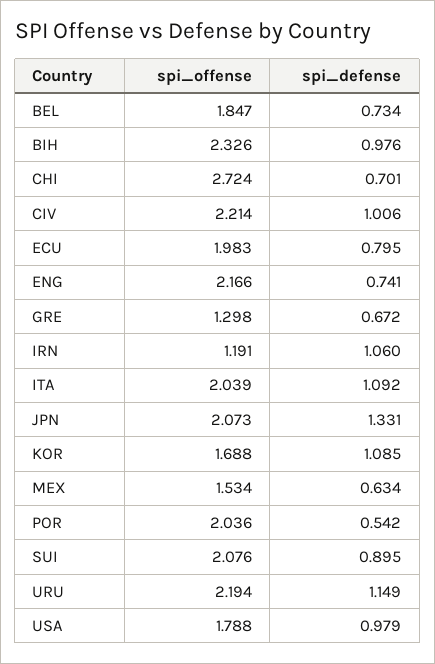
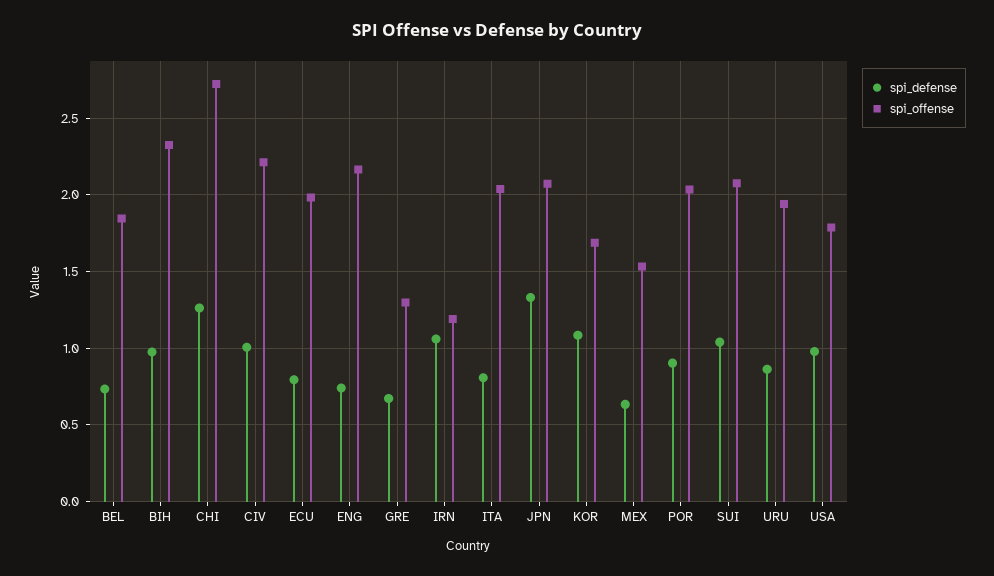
  {
    "spi_offense": {
      "BEL": 1.847,
      "BIH": 2.326,
      "CHI": 2.724,
      "CIV": 2.214,
      "ECU": 1.983,
      "ENG": 2.166,
      "GRE": 1.298,
      "IRN": 1.191,
      "ITA": 2.039,
      "JPN": 2.073,
      "KOR": 1.688,
      "MEX": 1.534,
      "POR": 2.036,
      "SUI": 2.076,
-     "URU": 2.194,
+     "URU": 1.95,
      "USA": 1.788
    },
    "spi_defense": {
      "BEL": 0.734,
      "BIH": 0.976,
-     "CHI": 0.701,
+     "CHI": 1.25,
      "CIV": 1.006,
      "ECU": 0.795,
      "ENG": 0.741,
      "GRE": 0.672,
      "IRN": 1.06,
-     "ITA": 1.092,
+     "ITA": 0.8,
      "JPN": 1.331,
      "KOR": 1.085,
      "MEX": 0.634,
-     "POR": 0.542,
+     "POR": 0.9,
-     "SUI": 0.895,
+     "SUI": 1.05,
-     "URU": 1.149,
+     "URU": 0.85,
      "USA": 0.979
    }
  }

